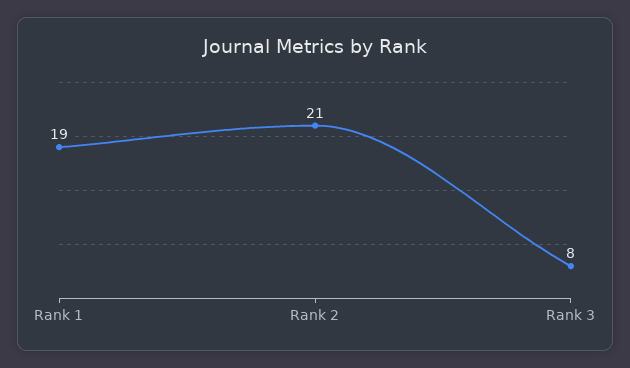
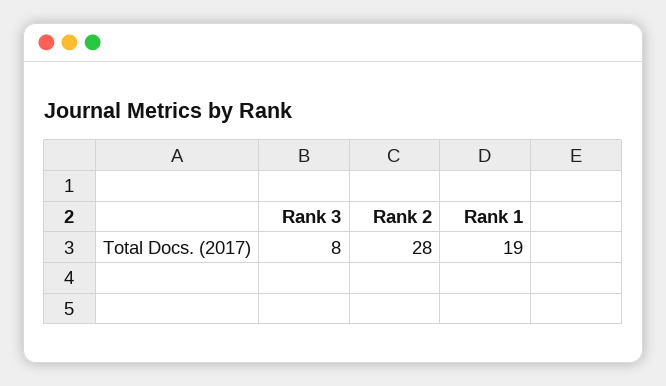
  {
    "Rank 1": 19,
-   "Rank 2": 21,
+   "Rank 2": 28,
    "Rank 3": 8
  }

